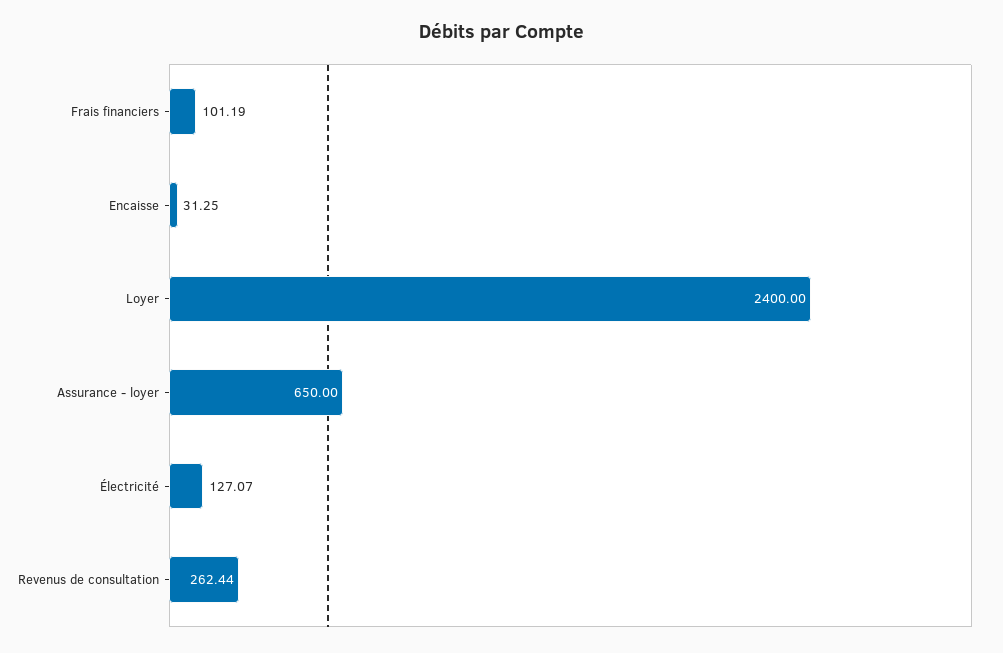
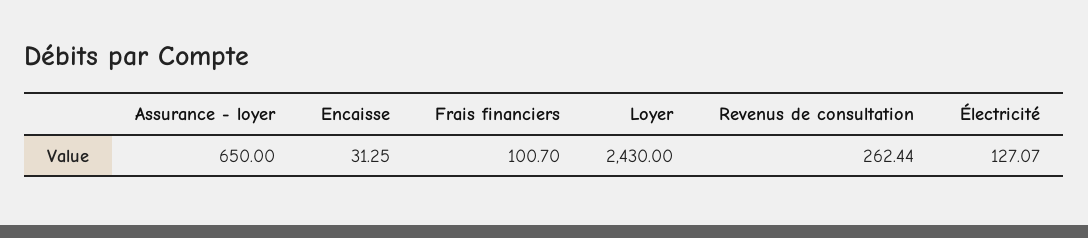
  {
-   "Frais financiers": 101.19,
+   "Frais financiers": 100.7,
    "Encaisse": 31.25,
-   "Loyer": 2400,
+   "Loyer": 2430,
    "Assurance - loyer": 650,
    "Électricité": 127.07,
    "Revenus de consultation": 262.44
  }

